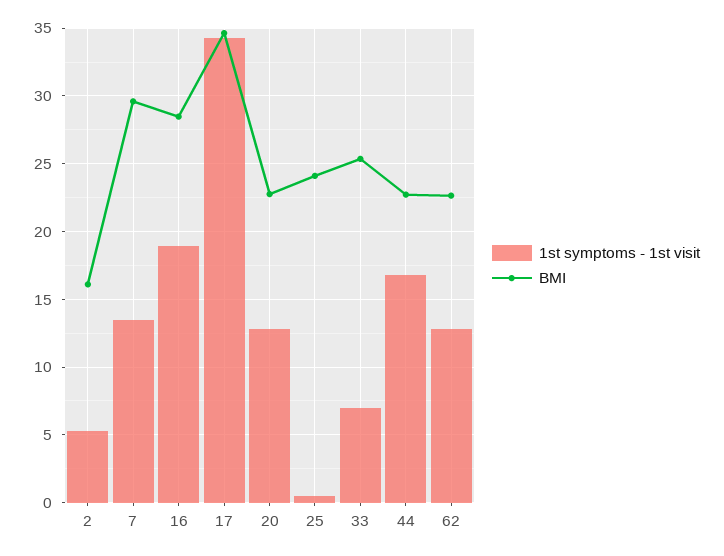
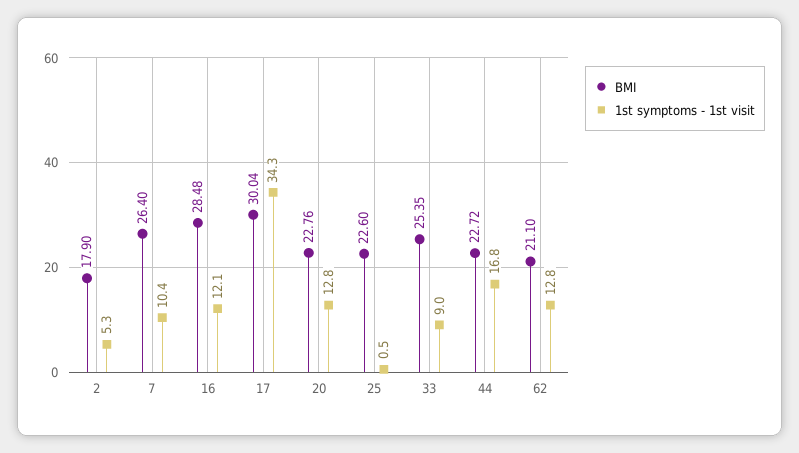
  {
    "1st symptoms - 1st visit": {
      "2": 5.3,
-     "7": 13.5,
+     "7": 10.4,
-     "16": 19,
+     "16": 12.1,
      "17": 34.3,
      "20": 12.8,
      "25": 0.5,
-     "33": 7,
+     "33": 9,
      "44": 16.8,
      "62": 12.8
    },
    "BMI": {
-     "2": 16,
+     "2": 17.9,
-     "7": 29.5,
+     "7": 26.4,
      "16": 28.48,
-     "17": 34.5,
+     "17": 30.04,
      "20": 22.76,
-     "25": 24,
+     "25": 22.6,
      "33": 25.35,
      "44": 22.72,
-     "62": 22.5
+     "62": 21.1
    }
  }

